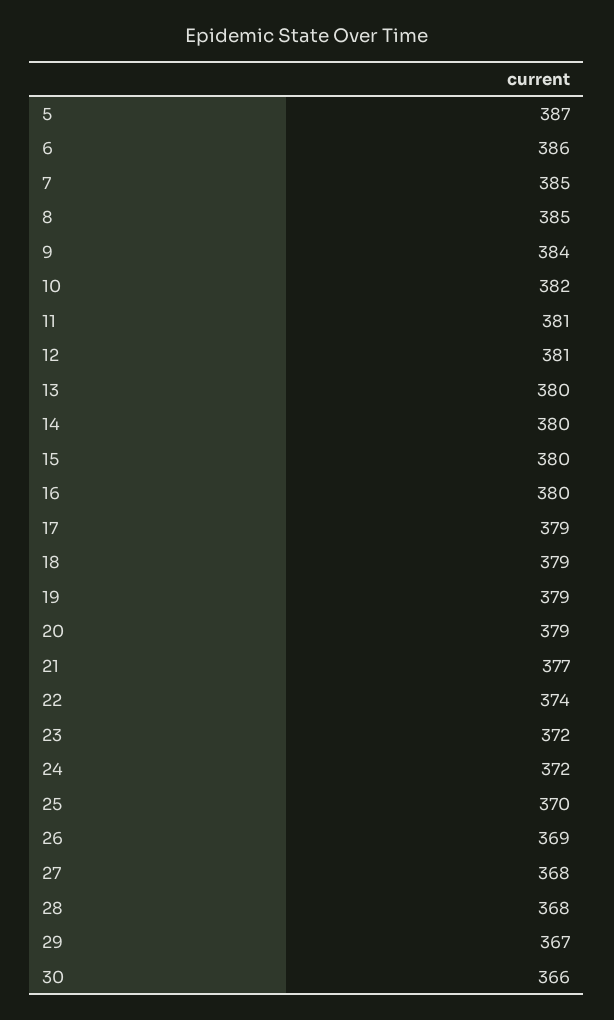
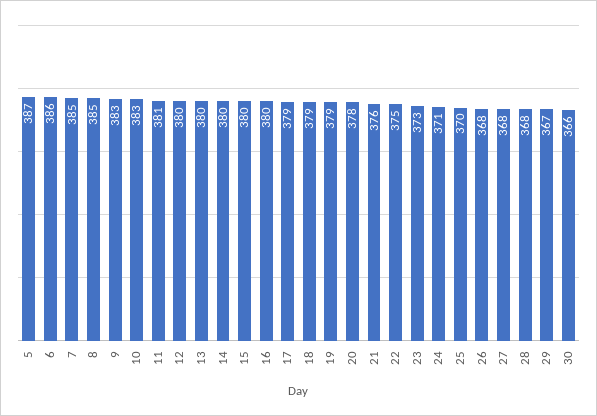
  {
    "5": 387,
    "6": 386,
    "7": 385,
    "8": 385,
-   "9": 384,
+   "9": 383,
-   "10": 382,
+   "10": 383,
    "11": 381,
-   "12": 381,
+   "12": 380,
    "13": 380,
    "14": 380,
    "15": 380,
    "16": 380,
    "17": 379,
    "18": 379,
    "19": 379,
-   "20": 379,
+   "20": 378,
-   "21": 377,
+   "21": 376,
-   "22": 374,
+   "22": 375,
-   "23": 372,
+   "23": 373,
-   "24": 372,
+   "24": 371,
    "25": 370,
-   "26": 369,
+   "26": 368,
    "27": 368,
    "28": 368,
    "29": 367,
    "30": 366
  }

